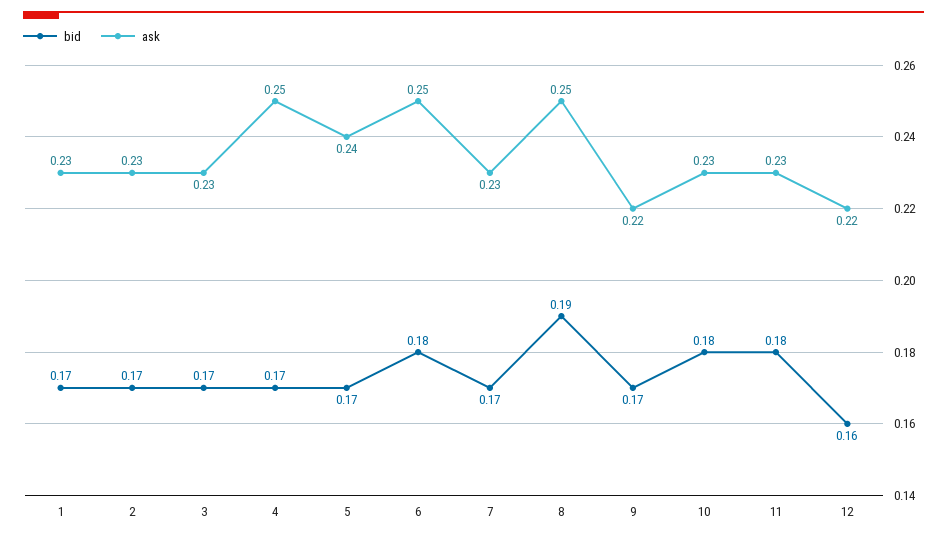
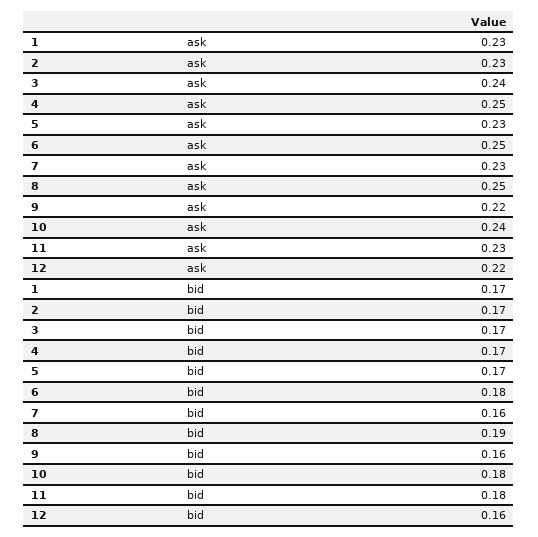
  {
    "bid": {
      "1": 0.17,
      "2": 0.17,
      "3": 0.17,
      "4": 0.17,
      "5": 0.17,
      "6": 0.18,
-     "7": 0.17,
+     "7": 0.16,
      "8": 0.19,
-     "9": 0.17,
+     "9": 0.16,
      "10": 0.18,
      "11": 0.18,
      "12": 0.16
    },
    "ask": {
      "1": 0.23,
      "2": 0.23,
-     "3": 0.23,
+     "3": 0.24,
      "4": 0.25,
-     "5": 0.24,
+     "5": 0.23,
      "6": 0.25,
      "7": 0.23,
      "8": 0.25,
      "9": 0.22,
-     "10": 0.23,
+     "10": 0.24,
      "11": 0.23,
      "12": 0.22
    }
  }

